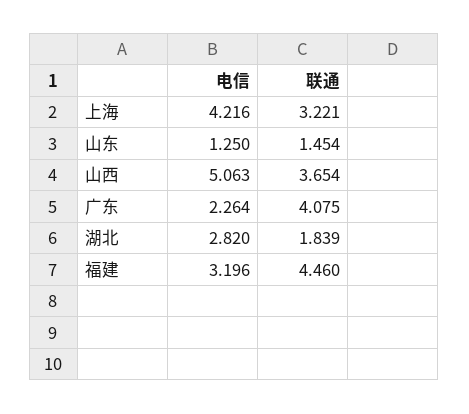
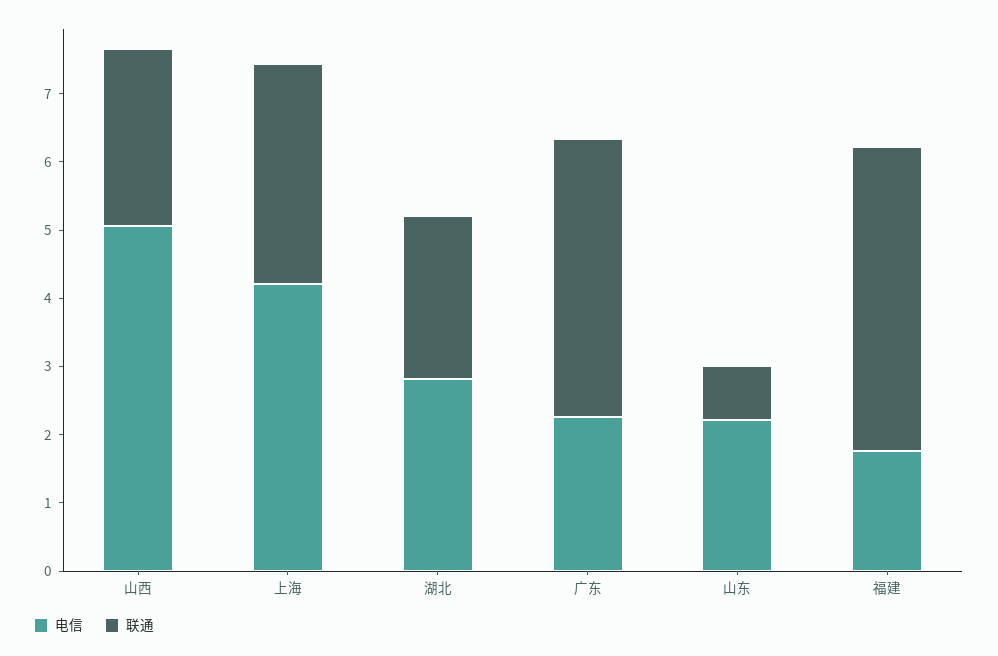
  {
    "电信": {
      "上海": 4.216,
-     "山东": 1.25,
+     "山东": 2.2,
      "山西": 5.063,
      "广东": 2.264,
      "湖北": 2.82,
-     "福建": 3.196
+     "福建": 1.8
    },
    "联通": {
      "上海": 3.221,
-     "山东": 1.454,
+     "山东": 0.8,
-     "山西": 3.654,
+     "山西": 2.6,
      "广东": 4.075,
-     "湖北": 1.839,
+     "湖北": 2.4,
      "福建": 4.46
    }
  }

